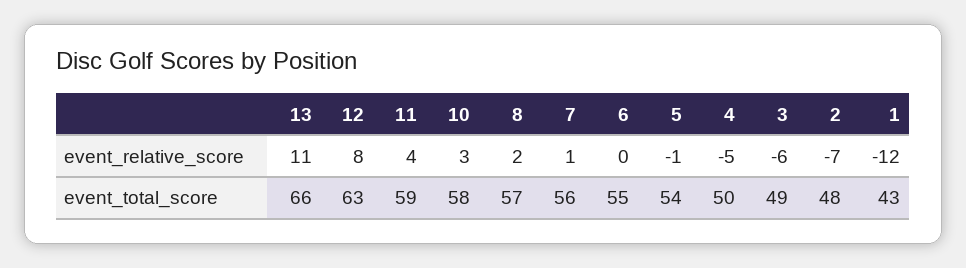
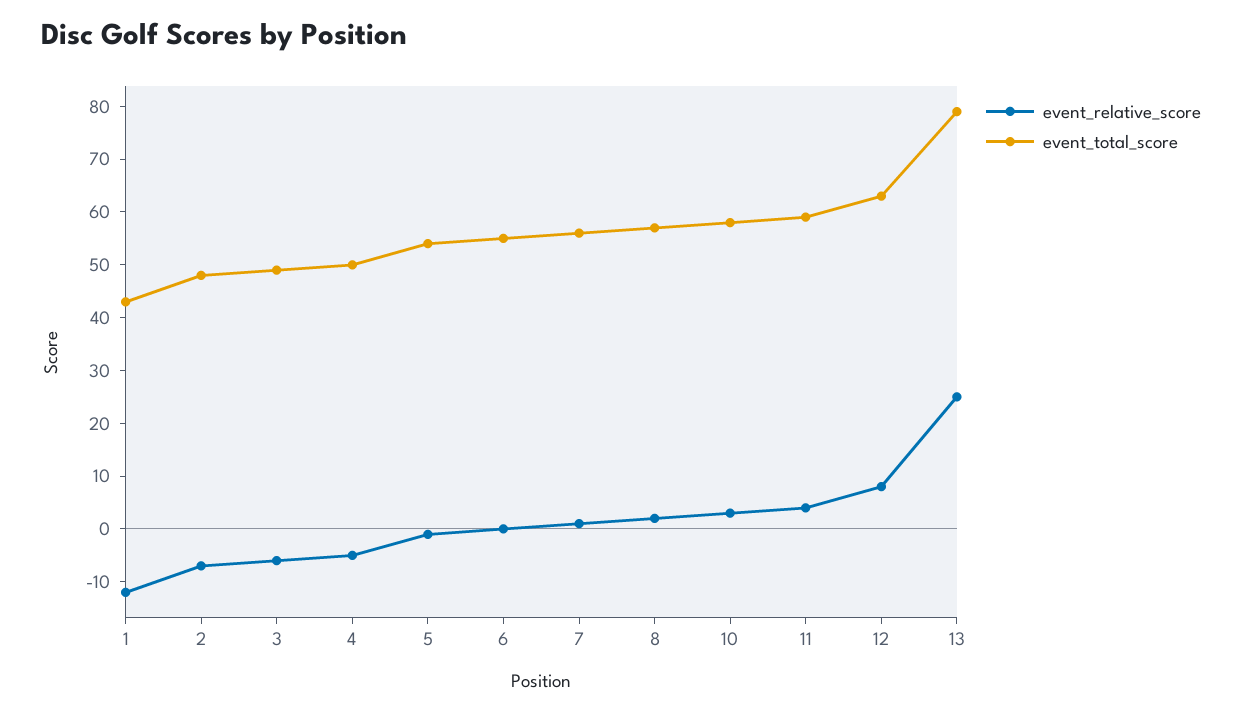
  {
    "event_relative_score": {
-     "13": 11,
+     "13": 25,
      "12": 8,
      "11": 4,
      "10": 3,
      "8": 2,
      "7": 1,
      "6": 0,
      "5": -1,
      "4": -5,
      "3": -6,
      "2": -7,
      "1": -12
    },
    "event_total_score": {
-     "13": 66,
+     "13": 80,
      "12": 63,
      "11": 59,
      "10": 58,
      "8": 57,
      "7": 56,
      "6": 55,
      "5": 54,
      "4": 50,
      "3": 49,
      "2": 48,
      "1": 43
    }
  }

